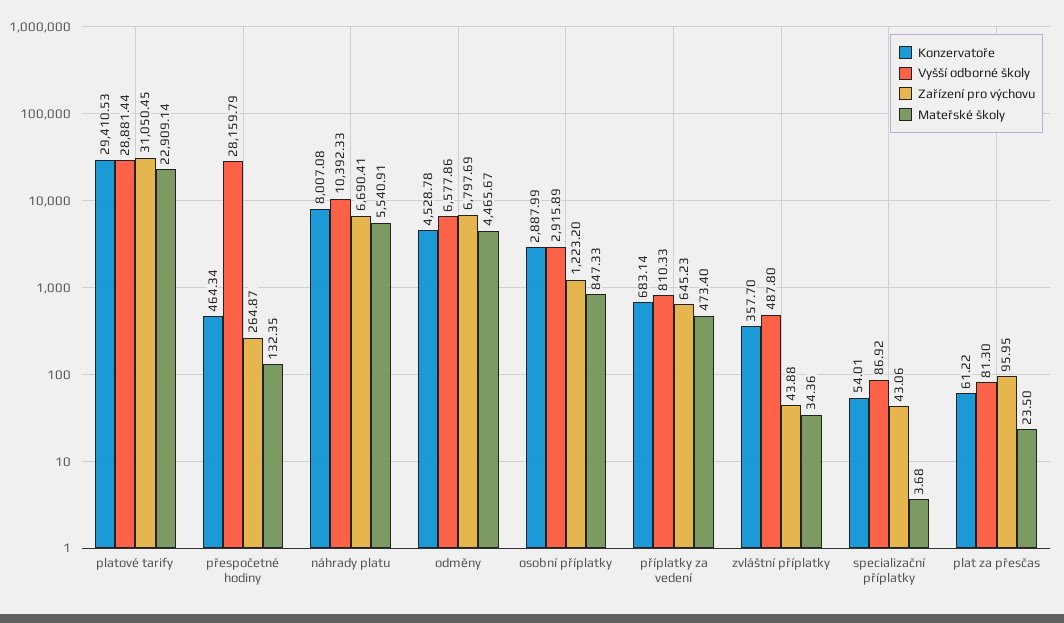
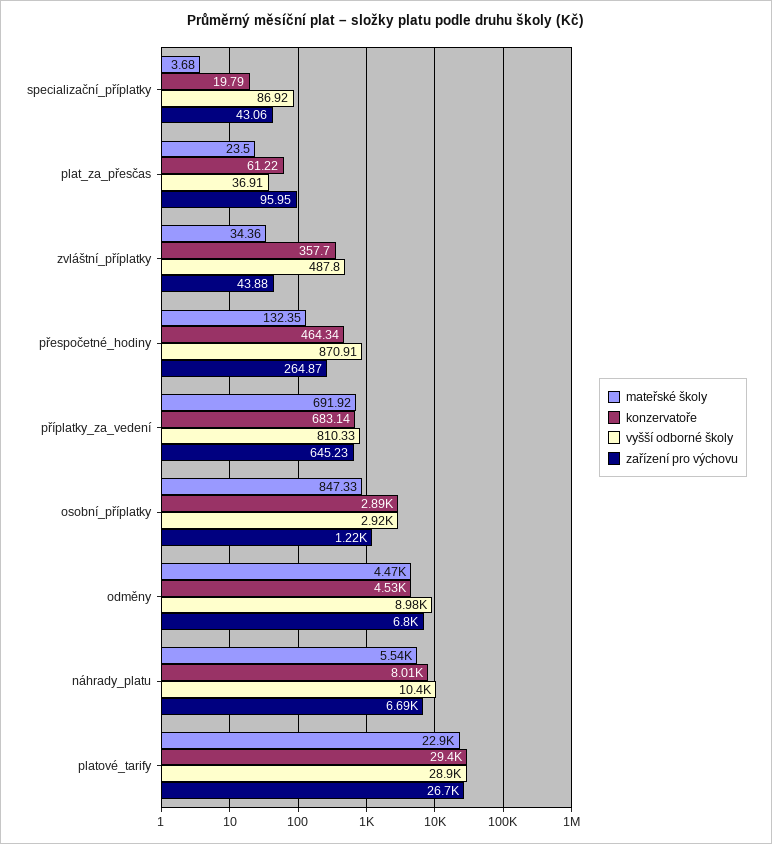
  {
    "Konzervatoře": {
      "platové tarify": 29410.53,
      "přespočetné hodiny": 464.34,
      "náhrady platu": 8007.08,
      "odměny": 4528.78,
      "osobní příplatky": 2887.99,
      "příplatky za vedení": 683.14,
      "zvláštní příplatky": 357.7,
-     "specializační příplatky": 54.01,
+     "specializační příplatky": 19.79,
      "plat za přesčas": 61.22
    },
    "Vyšší odborné školy": {
      "platové tarify": 28881.44,
-     "přespočetné hodiny": 28159.79,
+     "přespočetné hodiny": 870.91,
      "náhrady platu": 10392.33,
-     "odměny": 6577.86,
+     "odměny": 8980,
      "osobní příplatky": 2915.89,
      "příplatky za vedení": 810.33,
      "zvláštní příplatky": 487.8,
      "specializační příplatky": 86.92,
-     "plat za přesčas": 81.3
+     "plat za přesčas": 36.91
    },
    "Zařízení pro výchovu": {
-     "platové tarify": 31050.45,
+     "platové tarify": 26700,
      "přespočetné hodiny": 264.87,
      "náhrady platu": 6690.41,
      "odměny": 6797.69,
      "osobní příplatky": 1223.2,
      "příplatky za vedení": 645.23,
      "zvláštní příplatky": 43.88,
      "specializační příplatky": 43.06,
      "plat za přesčas": 95.95
    },
    "Mateřské školy": {
      "platové tarify": 22909.14,
      "přespočetné hodiny": 132.35,
      "náhrady platu": 5540.91,
      "odměny": 4465.67,
      "osobní příplatky": 847.33,
-     "příplatky za vedení": 473.4,
+     "příplatky za vedení": 691.92,
      "zvláštní příplatky": 34.36,
      "specializační příplatky": 3.68,
      "plat za přesčas": 23.5
    }
  }

